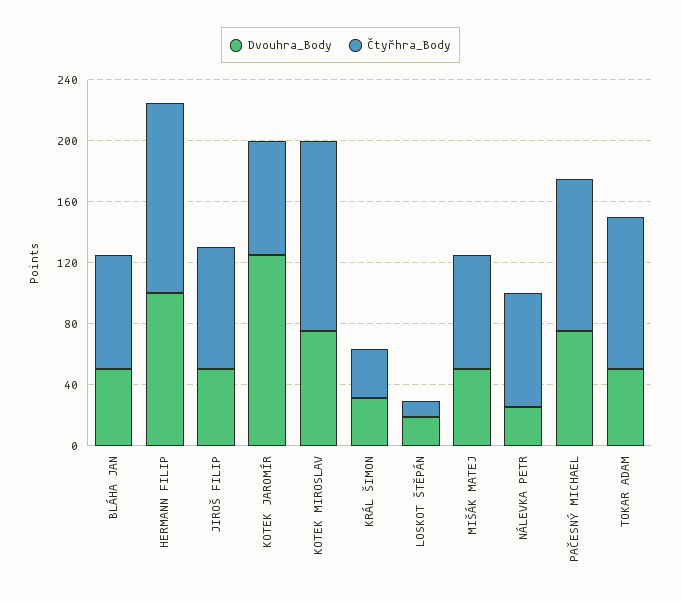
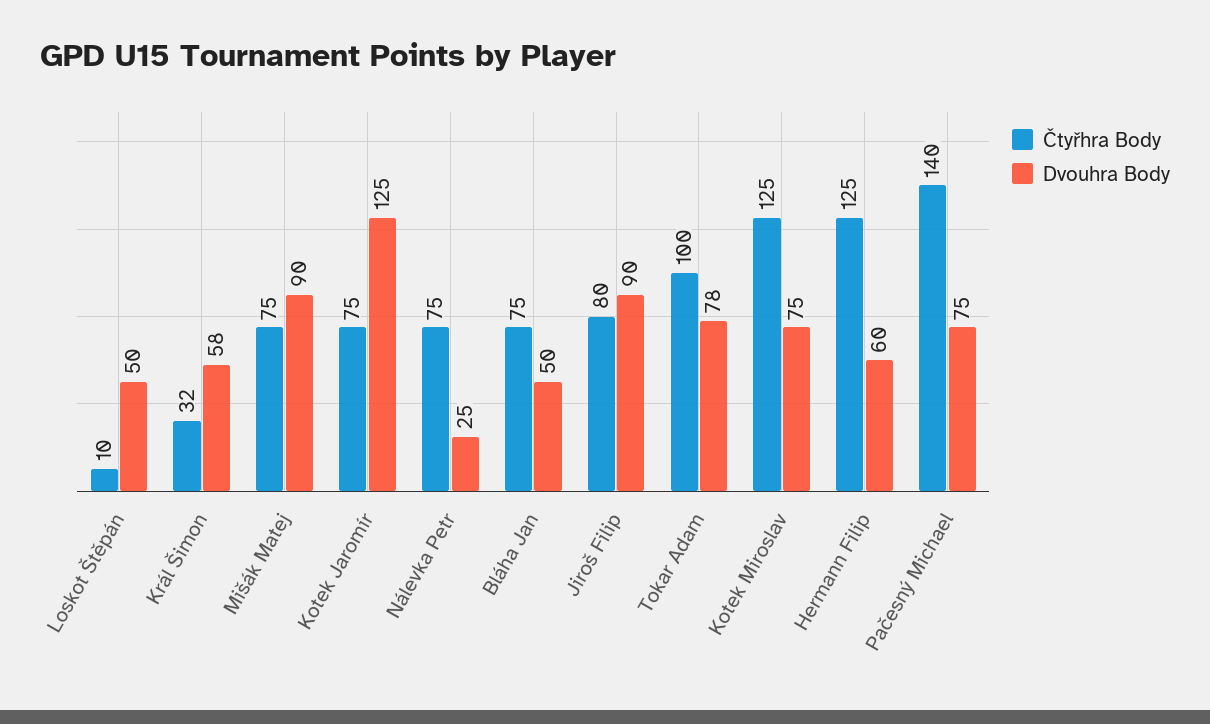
  {
    "Dvouhra_Body": {
      "BLÁHA JAN": 50,
-     "HERMANN FILIP": 100,
+     "HERMANN FILIP": 60,
-     "JIROŠ FILIP": 50,
+     "JIROŠ FILIP": 90,
      "KOTEK JAROMÍR": 125,
      "KOTEK MIROSLAV": 75,
-     "KRÁL ŠIMON": 30,
+     "KRÁL ŠIMON": 58,
-     "LOSKOT ŠTĚPÁN": 20,
+     "LOSKOT ŠTĚPÁN": 50,
-     "MIŠÁK MATEJ": 50,
+     "MIŠÁK MATEJ": 90,
      "NÁLEVKA PETR": 25,
      "PAČESNÝ MICHAEL": 75,
-     "TOKAR ADAM": 50
+     "TOKAR ADAM": 78
    },
    "Čtyřhra_Body": {
      "BLÁHA JAN": 75,
      "HERMANN FILIP": 125,
      "JIROŠ FILIP": 80,
      "KOTEK JAROMÍR": 75,
      "KOTEK MIROSLAV": 125,
      "KRÁL ŠIMON": 32,
      "LOSKOT ŠTĚPÁN": 10,
      "MIŠÁK MATEJ": 75,
      "NÁLEVKA PETR": 75,
-     "PAČESNÝ MICHAEL": 100,
+     "PAČESNÝ MICHAEL": 140,
      "TOKAR ADAM": 100
    }
  }

